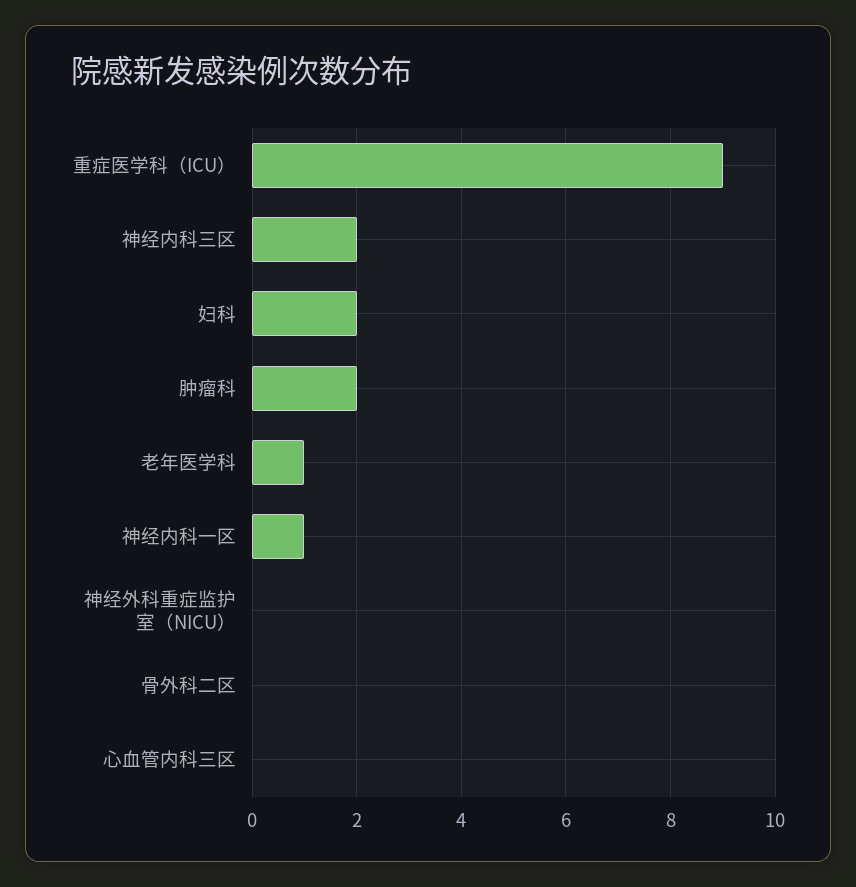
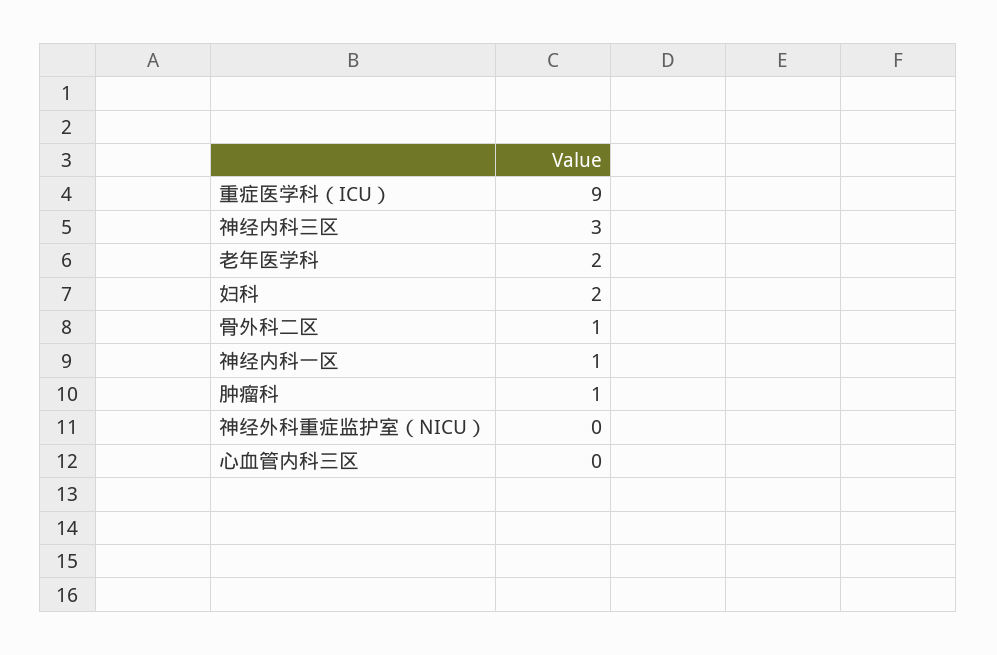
  {
    "重症医学科（ICU）": 9,
-   "神经内科三区": 2,
+   "神经内科三区": 3,
    "妇科": 2,
-   "肿瘤科": 2,
+   "肿瘤科": 1,
-   "老年医学科": 1,
+   "老年医学科": 2,
    "神经内科一区": 1,
    "神经外科重症监护室（NICU）": 0,
-   "骨外科二区": 0,
+   "骨外科二区": 1,
    "心血管内科三区": 0
  }

